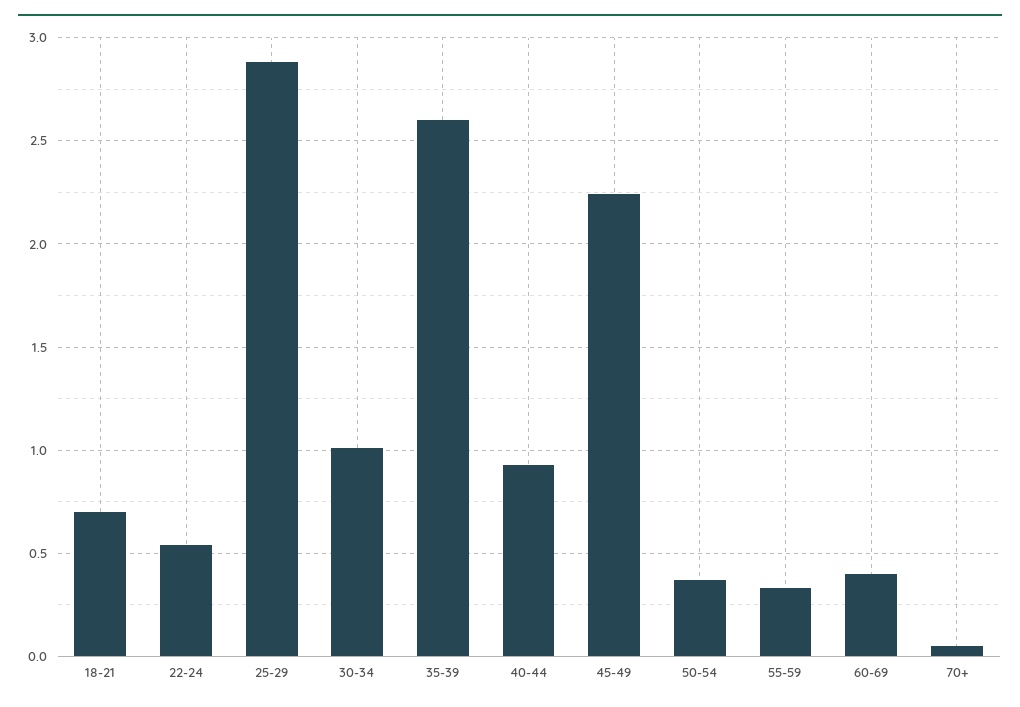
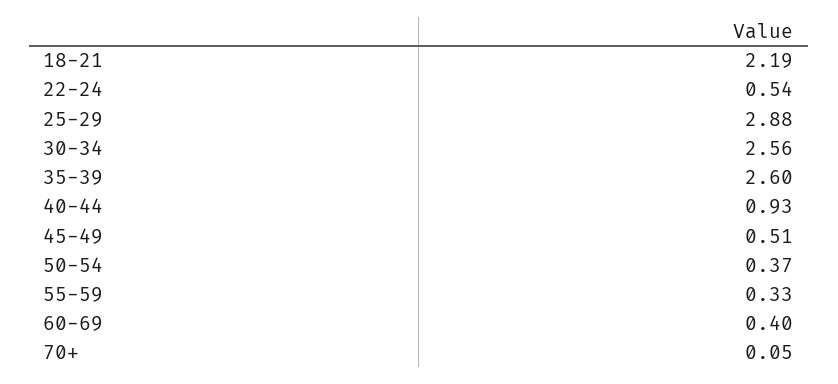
  {
-   "18-21": 0.7,
+   "18-21": 2.19,
    "22-24": 0.54,
    "25-29": 2.88,
-   "30-34": 1,
+   "30-34": 2.56,
    "35-39": 2.6,
    "40-44": 0.93,
-   "45-49": 2.25,
+   "45-49": 0.51,
    "50-54": 0.37,
    "55-59": 0.33,
    "60-69": 0.4,
    "70+": 0.05
  }

